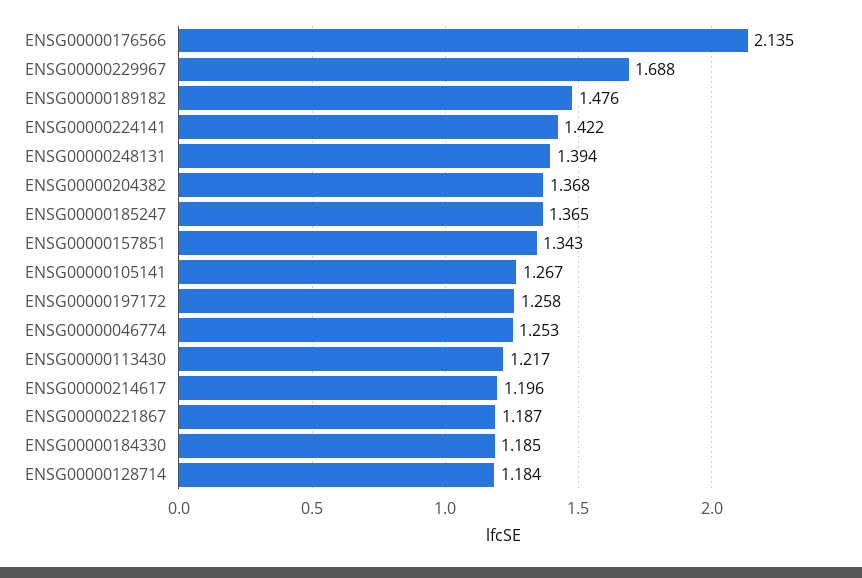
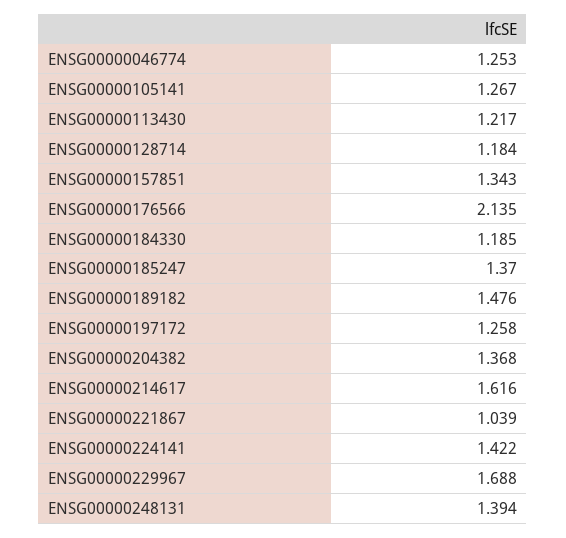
  {
    "ENSG00000176566": 2.135,
    "ENSG00000229967": 1.688,
    "ENSG00000189182": 1.476,
    "ENSG00000224141": 1.422,
    "ENSG00000248131": 1.394,
    "ENSG00000204382": 1.368,
-   "ENSG00000185247": 1.365,
+   "ENSG00000185247": 1.37,
    "ENSG00000157851": 1.343,
    "ENSG00000105141": 1.267,
    "ENSG00000197172": 1.258,
    "ENSG00000046774": 1.253,
    "ENSG00000113430": 1.217,
-   "ENSG00000214617": 1.196,
+   "ENSG00000214617": 1.616,
-   "ENSG00000221867": 1.187,
+   "ENSG00000221867": 1.039,
    "ENSG00000184330": 1.185,
    "ENSG00000128714": 1.184
  }

